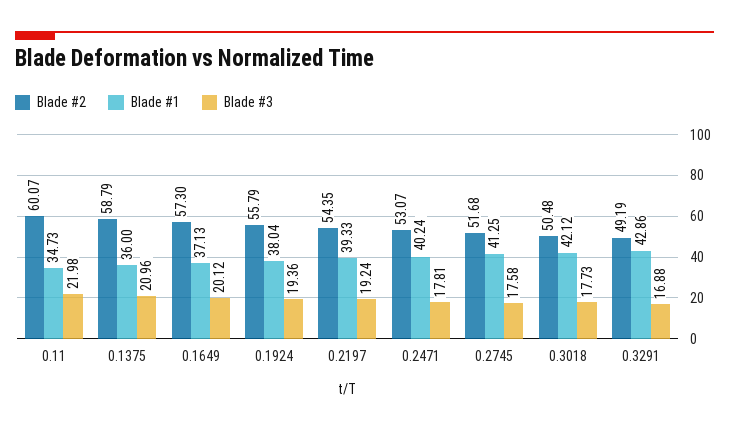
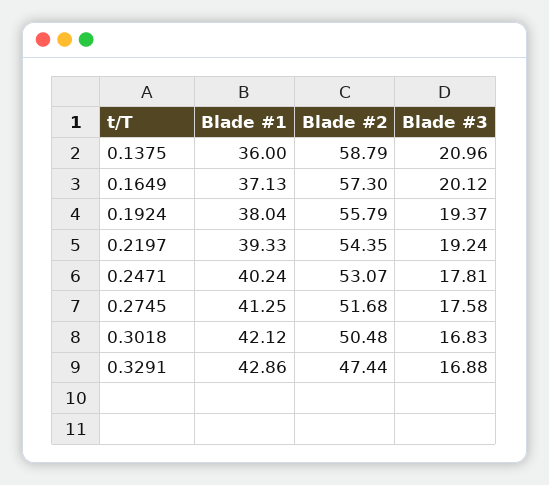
  {
    "Blade #2": {
-     "0.11": 60.07,
      "0.1375": 58.79,
      "0.1649": 57.3,
      "0.1924": 55.79,
      "0.2197": 54.35,
      "0.2471": 53.07,
      "0.2745": 51.68,
      "0.3018": 50.48,
-     "0.3291": 49.19
+     "0.3291": 47.44
    },
    "Blade #1": {
-     "0.11": 34.73,
      "0.1375": 36,
      "0.1649": 37.13,
      "0.1924": 38.04,
      "0.2197": 39.33,
      "0.2471": 40.24,
      "0.2745": 41.25,
      "0.3018": 42.12,
      "0.3291": 42.86
    },
    "Blade #3": {
-     "0.11": 21.98,
      "0.1375": 20.96,
      "0.1649": 20.12,
-     "0.1924": 19.36,
+     "0.1924": 19.37,
      "0.2197": 19.24,
      "0.2471": 17.81,
      "0.2745": 17.58,
-     "0.3018": 17.73,
+     "0.3018": 16.83,
      "0.3291": 16.88
    }
  }

